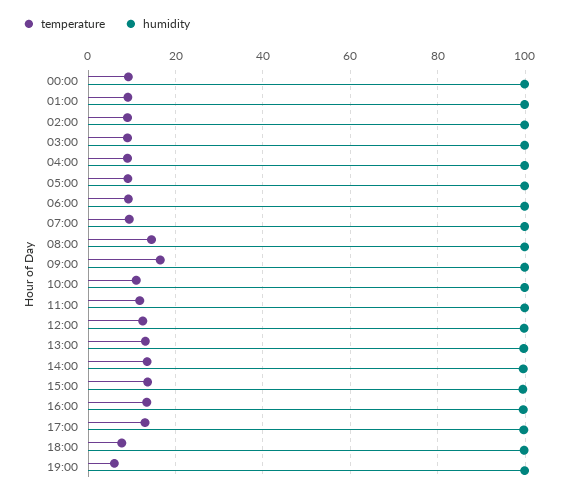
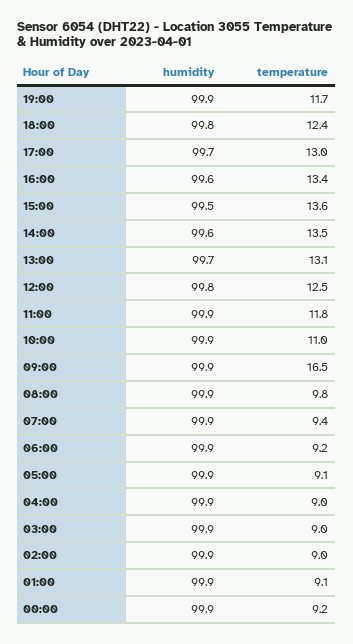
  {
    "temperature": {
      "00:00": 9.2,
      "01:00": 9.1,
      "02:00": 9,
      "03:00": 9,
      "04:00": 9,
      "05:00": 9.1,
      "06:00": 9.2,
      "07:00": 9.4,
-     "08:00": 14,
+     "08:00": 9.8,
      "09:00": 16.5,
      "10:00": 11,
      "11:00": 11.8,
      "12:00": 12.5,
      "13:00": 13.1,
      "14:00": 13.5,
      "15:00": 13.6,
      "16:00": 13.4,
      "17:00": 13,
-     "18:00": 8,
+     "18:00": 12.4,
-     "19:00": 6
+     "19:00": 11.7
    },
    "humidity": {
      "00:00": 99.9,
      "01:00": 99.9,
      "02:00": 99.9,
      "03:00": 99.9,
      "04:00": 99.9,
      "05:00": 99.9,
      "06:00": 99.9,
      "07:00": 99.9,
      "08:00": 99.9,
      "09:00": 99.9,
      "10:00": 99.9,
      "11:00": 99.9,
      "12:00": 99.8,
      "13:00": 99.7,
      "14:00": 99.6,
      "15:00": 99.5,
      "16:00": 99.6,
      "17:00": 99.7,
      "18:00": 99.8,
      "19:00": 99.9
    }
  }

